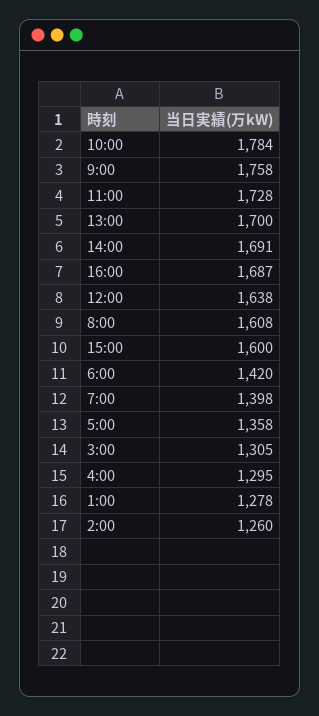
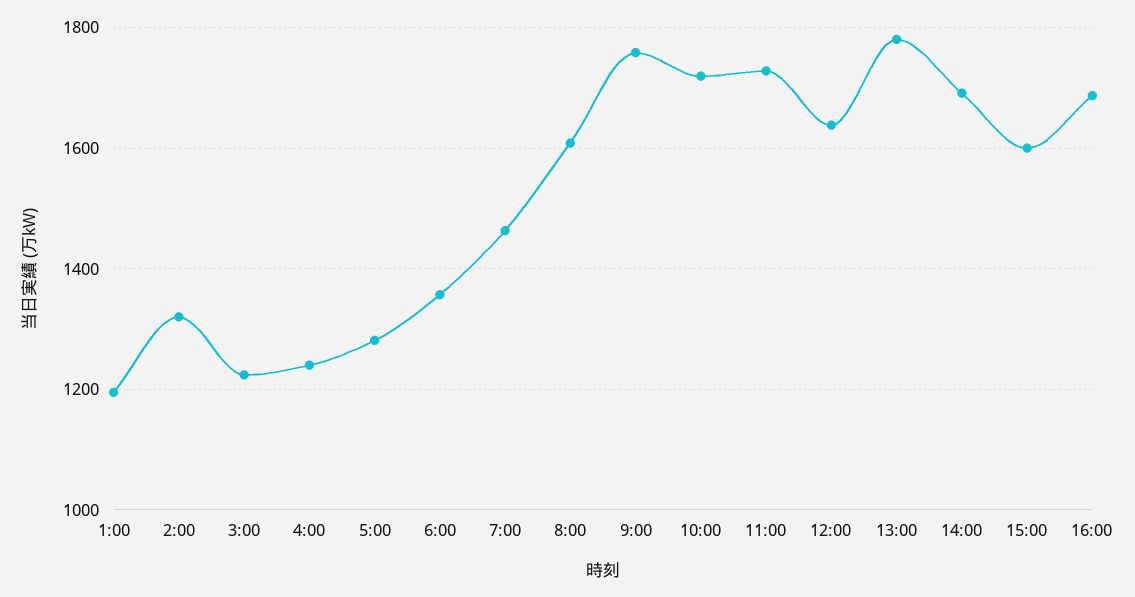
  {
-   "10:00": 1784,
+   "10:00": 1720,
    "9:00": 1758,
    "11:00": 1728,
-   "13:00": 1700,
+   "13:00": 1780,
    "14:00": 1691,
    "16:00": 1687,
    "12:00": 1638,
    "8:00": 1608,
    "15:00": 1600,
-   "6:00": 1420,
+   "6:00": 1360,
-   "7:00": 1398,
+   "7:00": 1460,
-   "5:00": 1358,
+   "5:00": 1280,
-   "3:00": 1305,
+   "3:00": 1220,
-   "4:00": 1295,
+   "4:00": 1240,
-   "1:00": 1278,
+   "1:00": 1200,
-   "2:00": 1260
+   "2:00": 1320
  }

